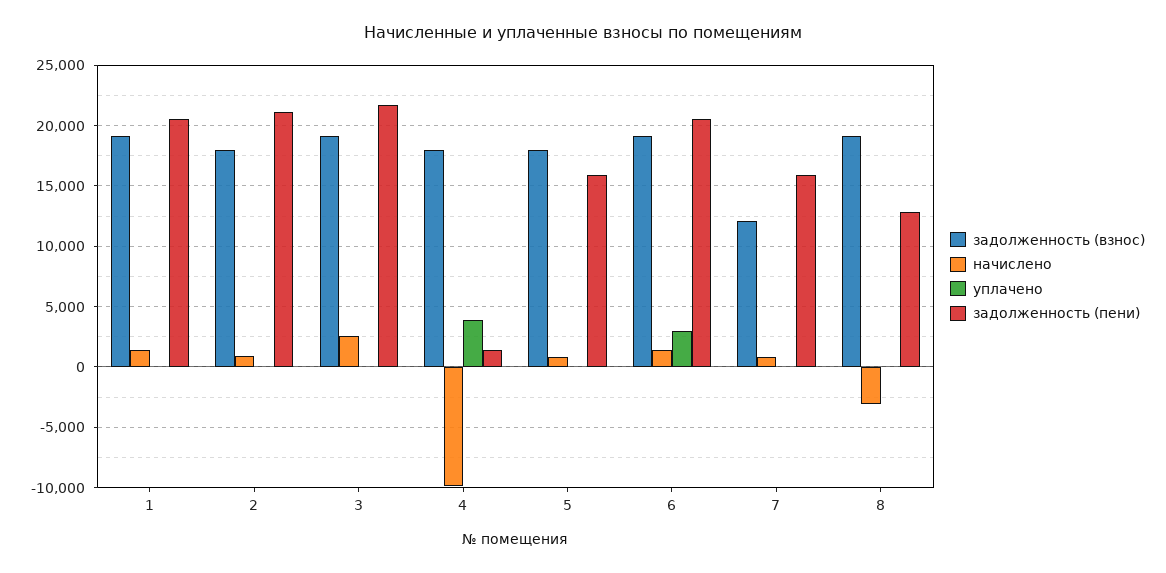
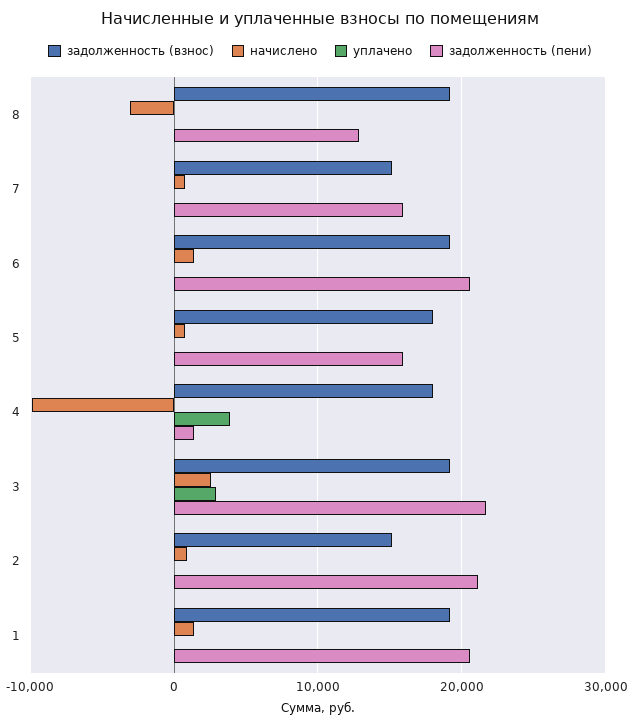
  {
    "задолженность (взнос)": {
      "1": 19000,
-     "2": 18000,
+     "2": 15000,
      "3": 19000,
      "4": 18000,
      "5": 18000,
      "6": 19000,
-     "7": 12000,
+     "7": 15000,
      "8": 19000
    },
    "начислено": {
      "1": 1500,
      "2": 1000,
      "3": 2500,
      "4": -10000,
      "5": 1000,
      "6": 1500,
      "7": 1000,
      "8": -3000
    },
    "уплачено": {
      "1": 0,
      "2": 0,
-     "3": 0,
+     "3": 3000,
      "4": 4000,
      "5": 0,
-     "6": 3000,
+     "6": 0,
      "7": 0,
      "8": 0
    },
    "задолженность (пени)": {
      "1": 20500,
      "2": 21000,
      "3": 21500,
      "4": 1500,
      "5": 16000,
      "6": 20500,
      "7": 16000,
      "8": 13000
    }
  }

